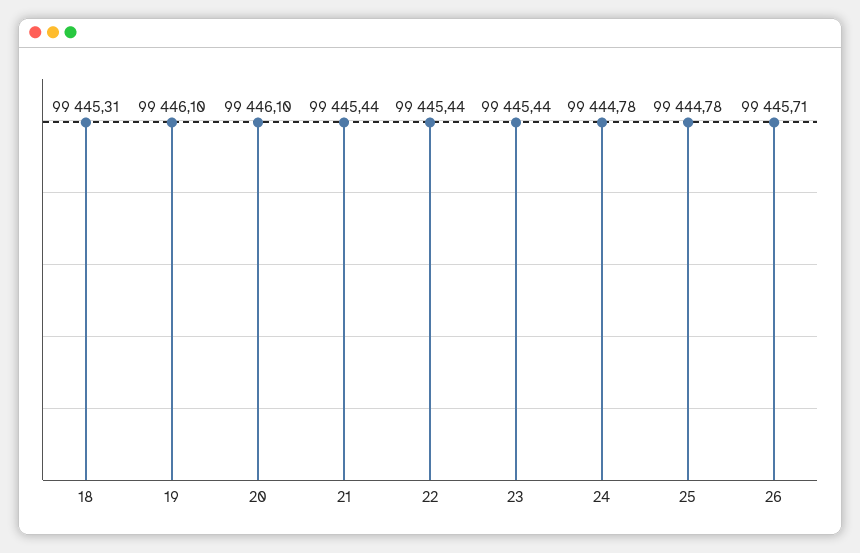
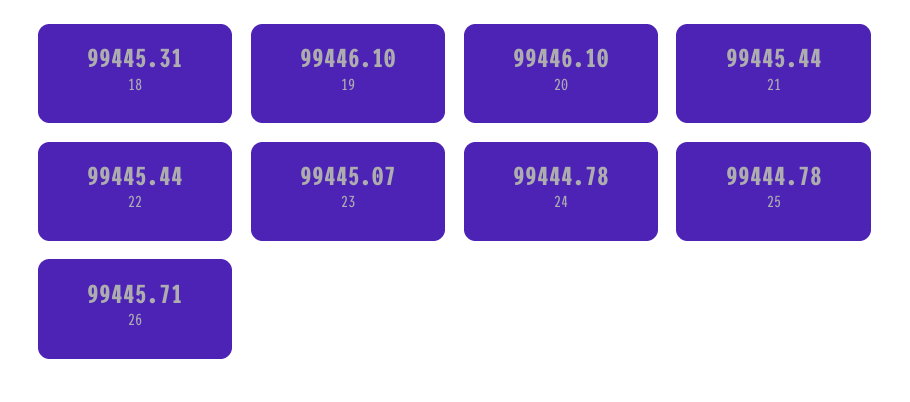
  {
    "18": 99445.31,
    "19": 99446.1,
    "20": 99446.1,
    "21": 99445.44,
    "22": 99445.44,
-   "23": 99445.44,
+   "23": 99445.07,
    "24": 99444.78,
    "25": 99444.78,
    "26": 99445.71
  }

